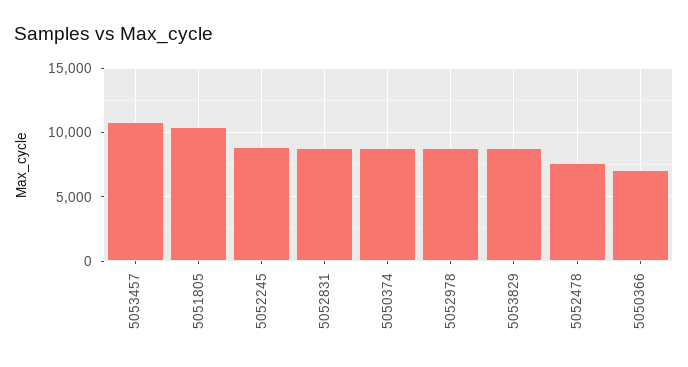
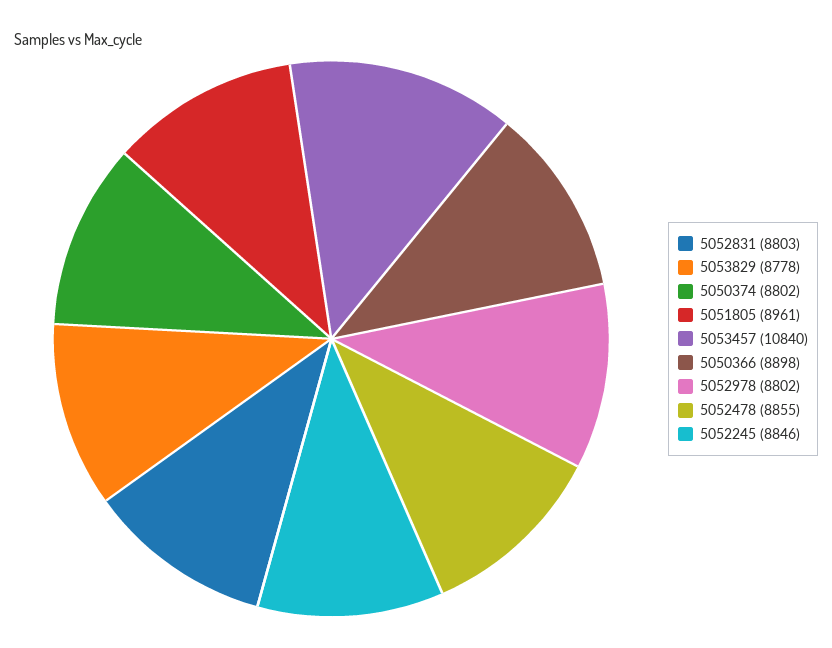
  {
    "5053457": 10840,
-   "5051805": 10500,
+   "5051805": 8961,
    "5052245": 8846,
    "5052831": 8803,
    "5050374": 8802,
    "5052978": 8802,
    "5053829": 8778,
-   "5052478": 7500,
+   "5052478": 8855,
-   "5050366": 7000
+   "5050366": 8898
  }

